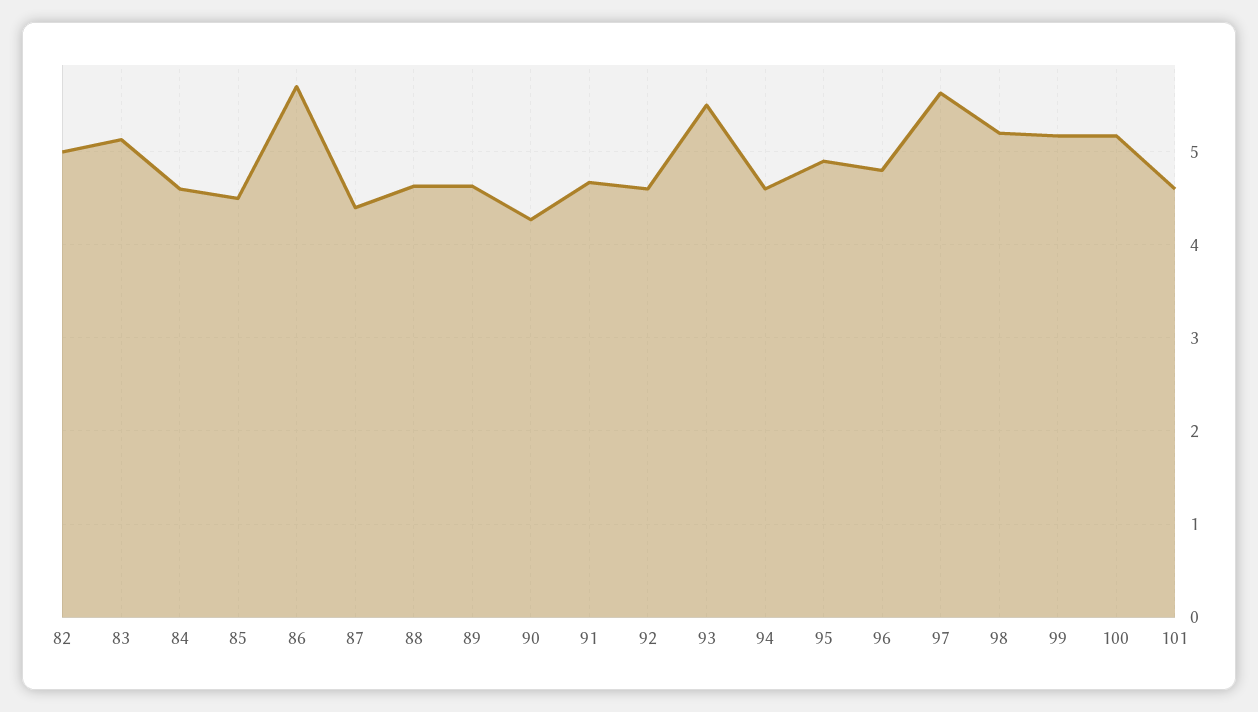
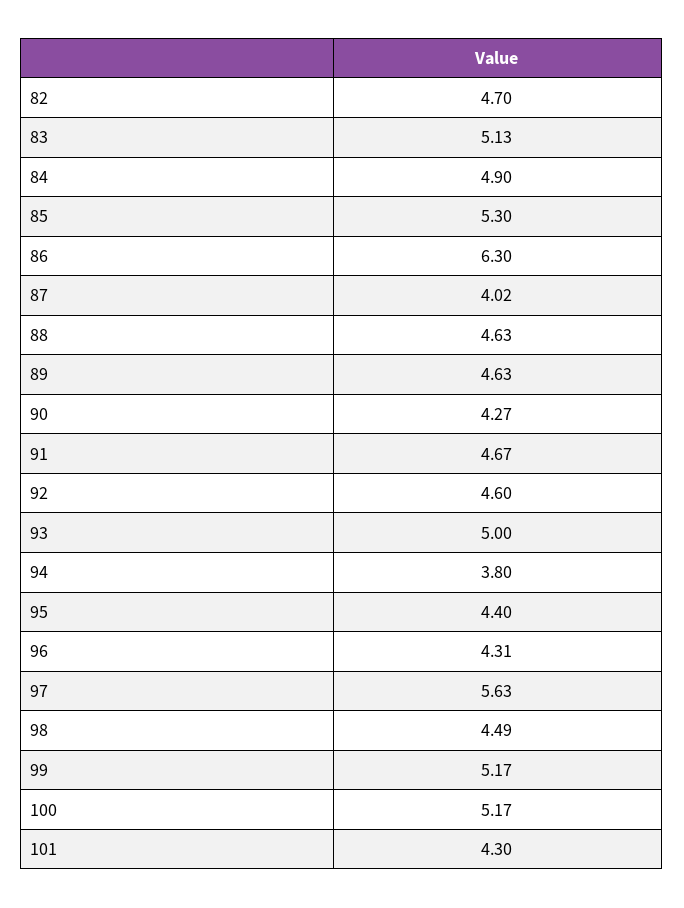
  {
-   "82": 5,
+   "82": 4.7,
    "83": 5.13,
-   "84": 4.6,
+   "84": 4.9,
-   "85": 4.5,
+   "85": 5.3,
-   "86": 5.7,
+   "86": 6.3,
-   "87": 4.4,
+   "87": 4.02,
    "88": 4.63,
    "89": 4.63,
    "90": 4.27,
    "91": 4.67,
    "92": 4.6,
-   "93": 5.5,
+   "93": 5,
-   "94": 4.6,
+   "94": 3.8,
-   "95": 4.9,
+   "95": 4.4,
-   "96": 4.8,
+   "96": 4.31,
    "97": 5.63,
-   "98": 5.2,
+   "98": 4.49,
    "99": 5.17,
    "100": 5.17,
-   "101": 4.6
+   "101": 4.3
  }

